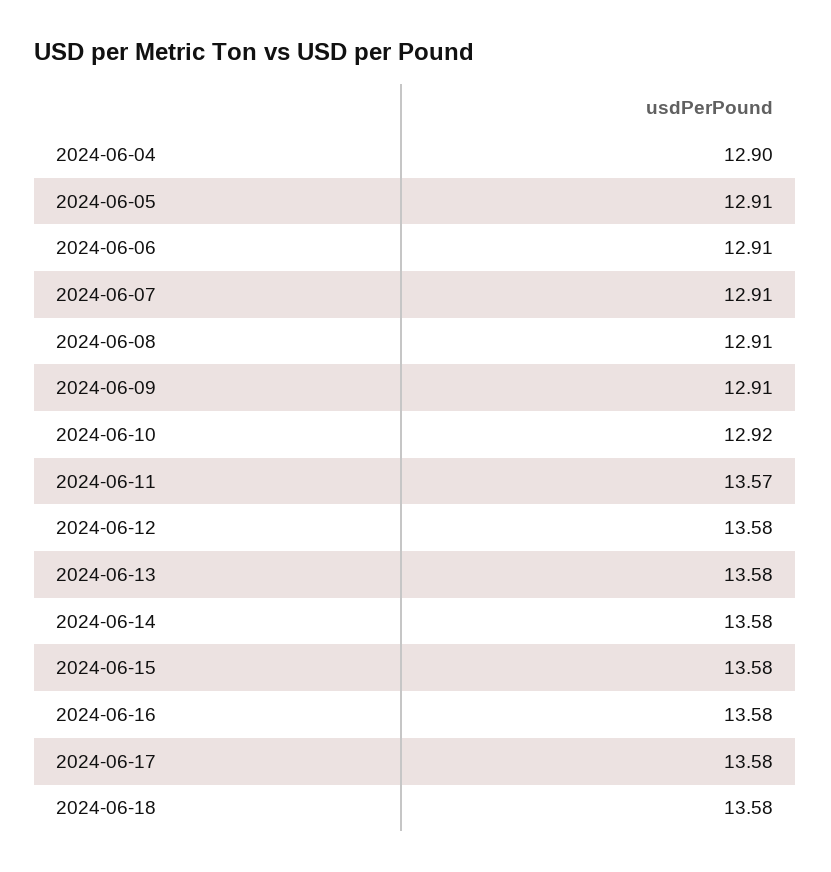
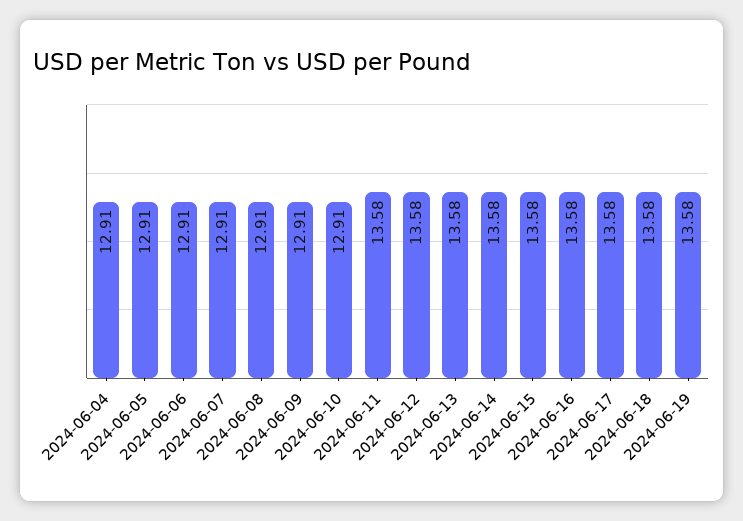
  {
-   "2024-06-04": 12.9,
+   "2024-06-04": 12.91,
    "2024-06-05": 12.91,
    "2024-06-06": 12.91,
    "2024-06-07": 12.91,
    "2024-06-08": 12.91,
    "2024-06-09": 12.91,
-   "2024-06-10": 12.92,
+   "2024-06-10": 12.91,
-   "2024-06-11": 13.57,
+   "2024-06-11": 13.58,
    "2024-06-12": 13.58,
    "2024-06-13": 13.58,
    "2024-06-14": 13.58,
    "2024-06-15": 13.58,
    "2024-06-16": 13.58,
    "2024-06-17": 13.58,
-   "2024-06-18": 13.58
+   "2024-06-18": 13.58,
+   "2024-06-19": 13.58
  }

